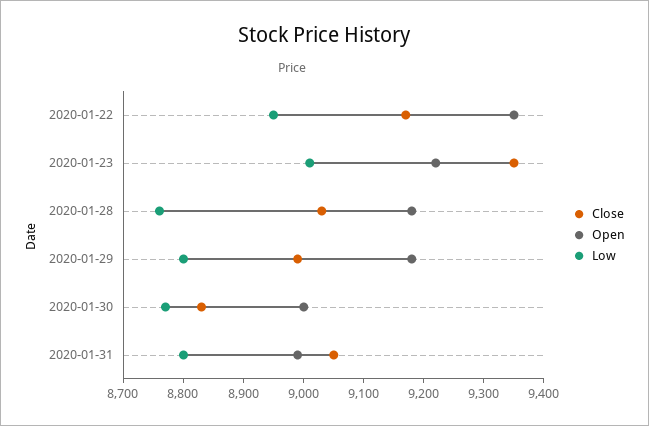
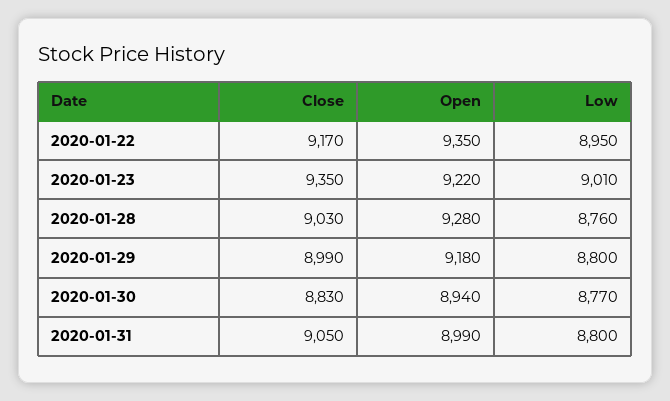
  {
    "Close": {
      "2020-01-22": 9170,
      "2020-01-23": 9350,
      "2020-01-28": 9030,
      "2020-01-29": 8990,
      "2020-01-30": 8830,
      "2020-01-31": 9050
    },
    "Open": {
      "2020-01-22": 9350,
      "2020-01-23": 9220,
-     "2020-01-28": 9180,
+     "2020-01-28": 9280,
      "2020-01-29": 9180,
-     "2020-01-30": 9000,
+     "2020-01-30": 8940,
      "2020-01-31": 8990
    },
    "Low": {
      "2020-01-22": 8950,
      "2020-01-23": 9010,
      "2020-01-28": 8760,
      "2020-01-29": 8800,
      "2020-01-30": 8770,
      "2020-01-31": 8800
    }
  }

